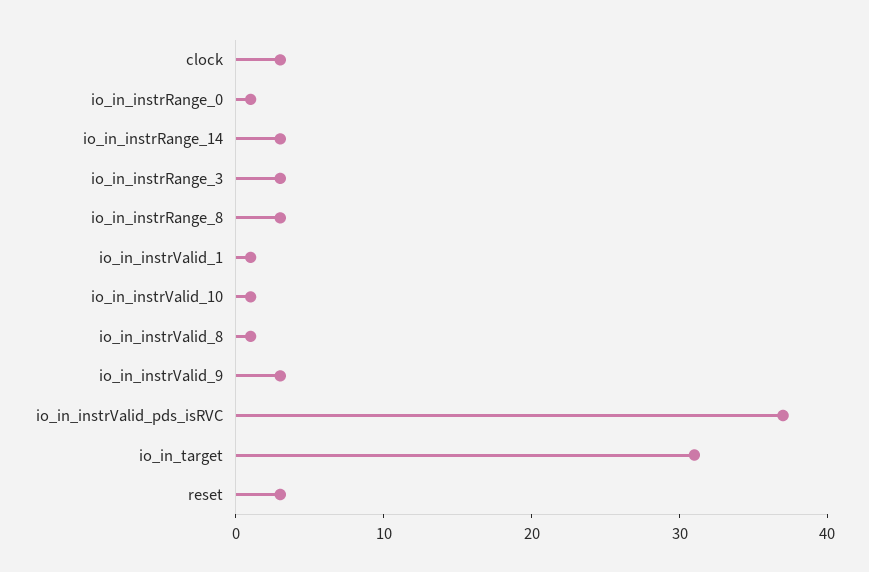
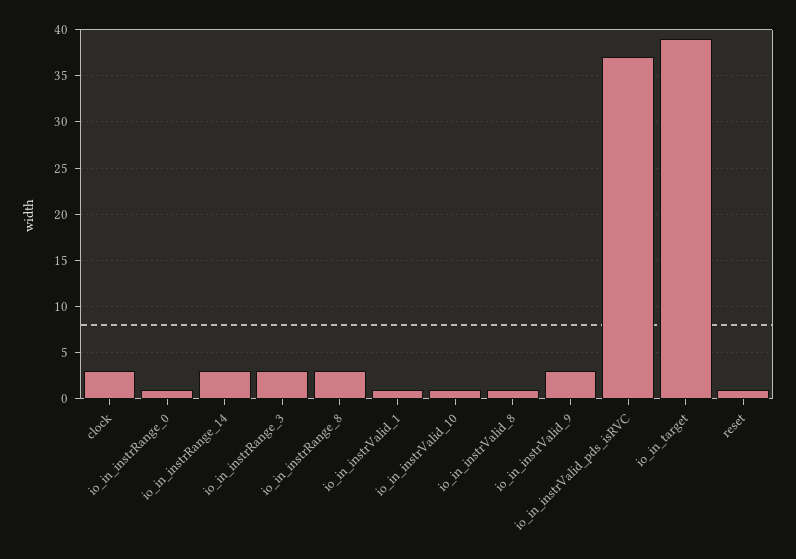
  {
    "clock": 3,
    "io_in_instrRange_0": 1,
    "io_in_instrRange_14": 3,
    "io_in_instrRange_3": 3,
    "io_in_instrRange_8": 3,
    "io_in_instrValid_1": 1,
    "io_in_instrValid_10": 1,
    "io_in_instrValid_8": 1,
    "io_in_instrValid_9": 3,
    "io_in_instrValid_pds_isRVC": 37,
-   "io_in_target": 31,
+   "io_in_target": 39,
-   "reset": 3
+   "reset": 1
  }

